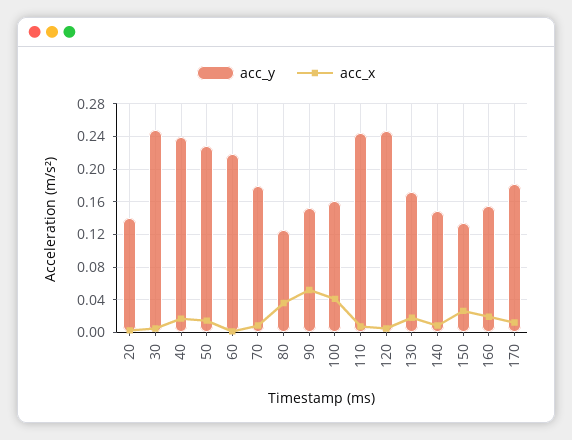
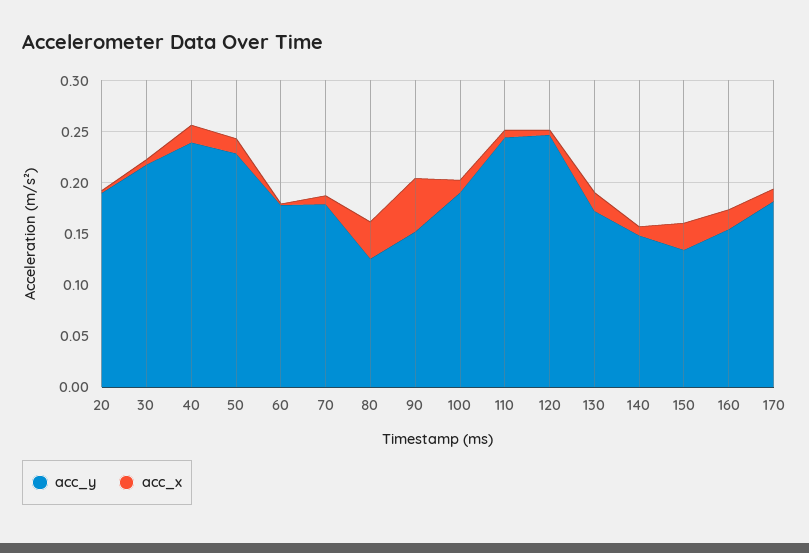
  {
    "acc_y": {
-     "20": 0.14,
+     "20": 0.19,
-     "30": 0.25,
+     "30": 0.22,
      "40": 0.24,
      "50": 0.23,
-     "60": 0.22,
+     "60": 0.18,
      "70": 0.18,
      "80": 0.13,
      "90": 0.15,
-     "100": 0.16,
+     "100": 0.19,
      "110": 0.24,
      "120": 0.25,
      "130": 0.17,
      "140": 0.15,
      "150": 0.13,
      "160": 0.15,
      "170": 0.18
    },
    "acc_x": {
      "20": 0,
      "30": 0,
      "40": 0.02,
      "50": 0.01,
      "60": 0,
      "70": 0.01,
      "80": 0.04,
      "90": 0.05,
-     "100": 0.04,
+     "100": 0.01,
      "110": 0.01,
      "120": 0,
      "130": 0.02,
      "140": 0.01,
      "150": 0.03,
      "160": 0.02,
      "170": 0.01
    }
  }

